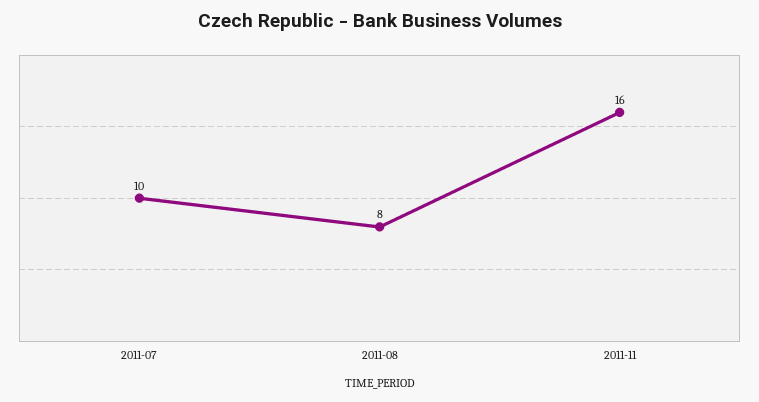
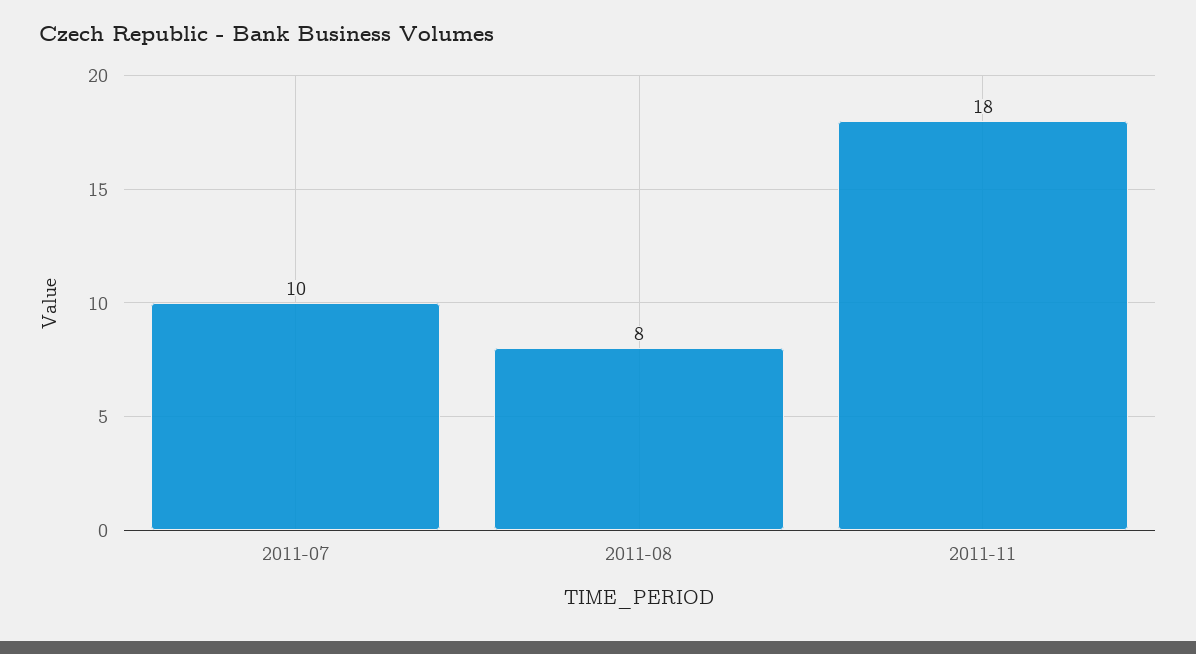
  {
    "2011-07": 10,
    "2011-08": 8,
-   "2011-11": 16
+   "2011-11": 18
  }

